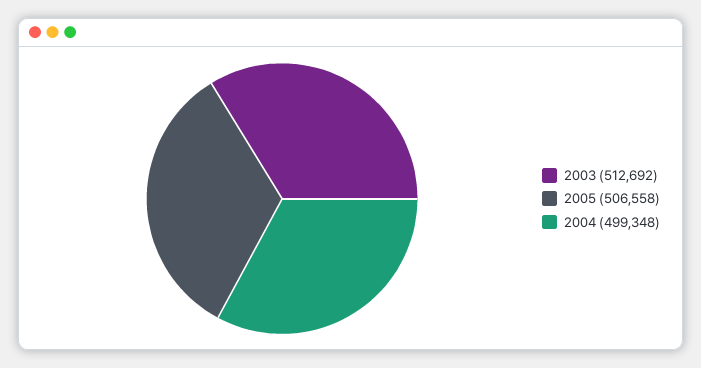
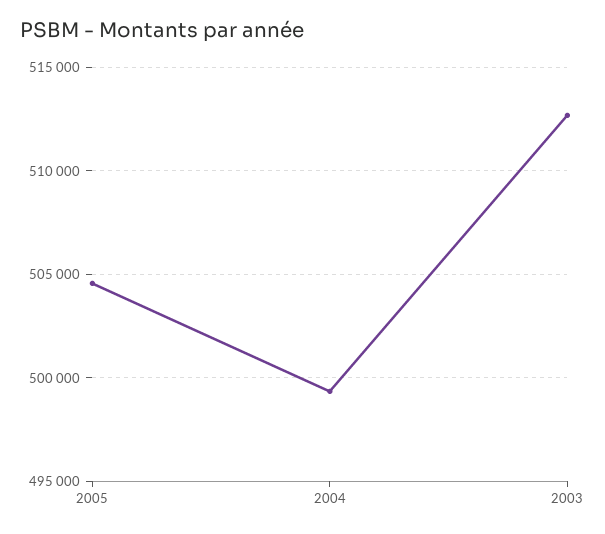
  {
    "2003": 512692,
-   "2005": 506558,
+   "2005": 504500,
    "2004": 499348
  }

